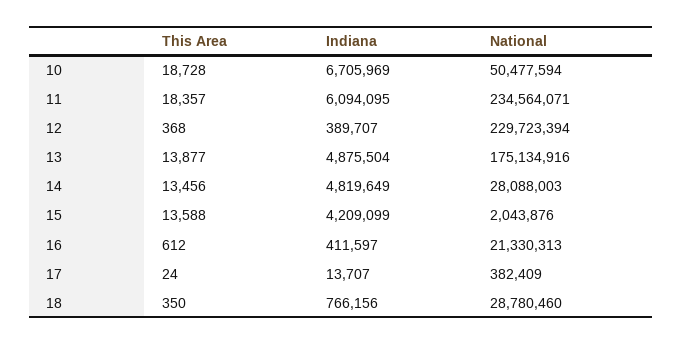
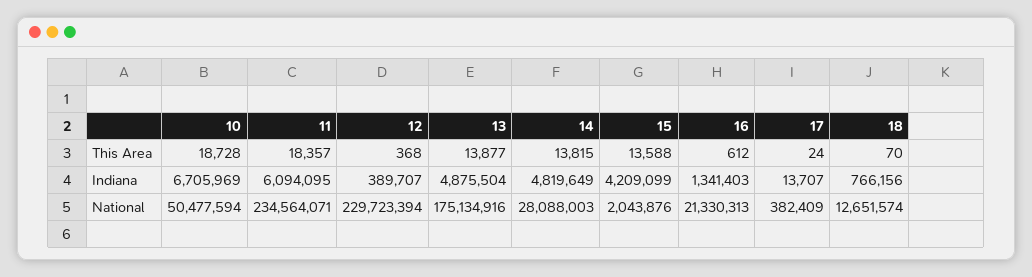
  {
    "This Area": {
      "10": 18728,
      "11": 18357,
      "12": 368,
      "13": 13877,
-     "14": 13456,
+     "14": 13815,
      "15": 13588,
      "16": 612,
      "17": 24,
-     "18": 350
+     "18": 70
    },
    "Indiana": {
      "10": 6705969,
      "11": 6094095,
      "12": 389707,
      "13": 4875504,
      "14": 4819649,
      "15": 4209099,
-     "16": 411597,
+     "16": 1341403,
      "17": 13707,
      "18": 766156
    },
    "National": {
      "10": 50477594,
      "11": 234564071,
      "12": 229723394,
      "13": 175134916,
      "14": 28088003,
      "15": 2043876,
      "16": 21330313,
      "17": 382409,
-     "18": 28780460
+     "18": 12651574
    }
  }

